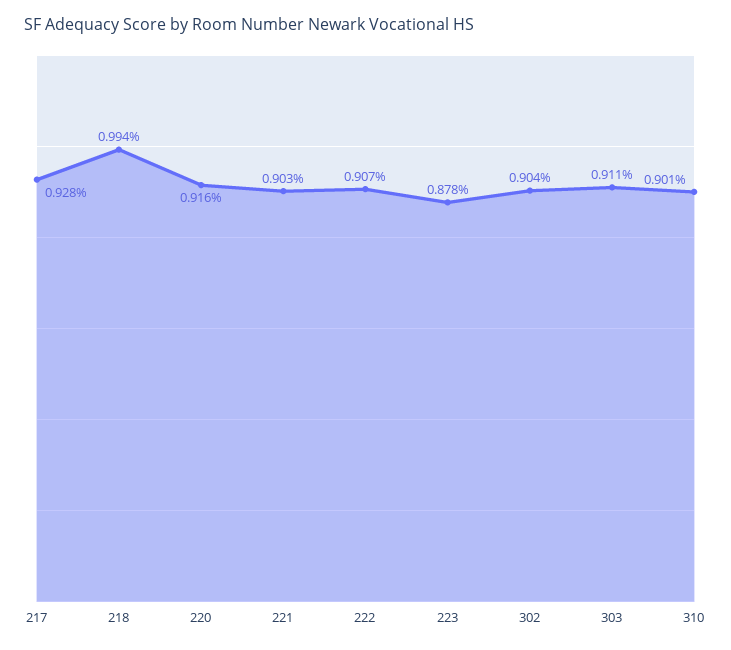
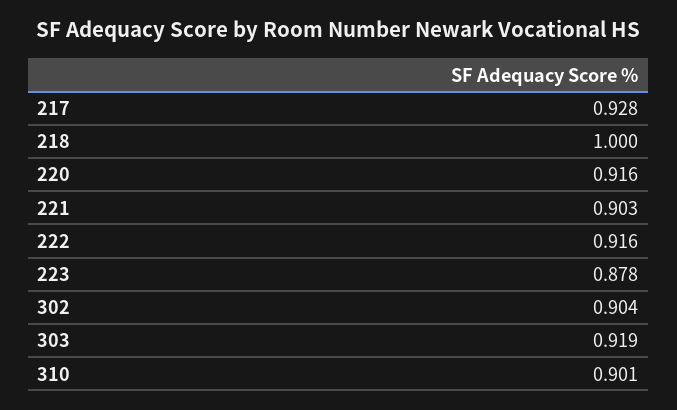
  {
    "217": 0.928,
-   "218": 0.994,
+   "218": 1,
    "220": 0.916,
    "221": 0.903,
-   "222": 0.907,
+   "222": 0.916,
    "223": 0.878,
    "302": 0.904,
-   "303": 0.911,
+   "303": 0.919,
    "310": 0.901
  }

